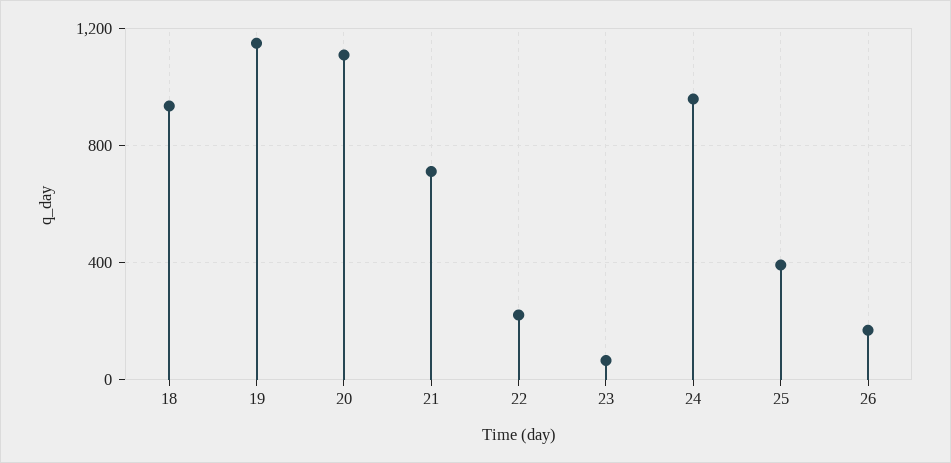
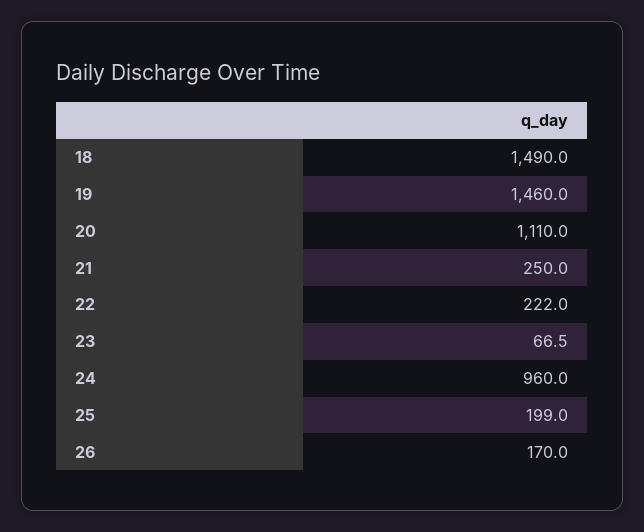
  {
-   "18": 950,
+   "18": 1490,
-   "19": 1150,
+   "19": 1460,
    "20": 1110,
-   "21": 700,
+   "21": 250,
    "22": 222,
    "23": 66.5,
    "24": 960,
-   "25": 400,
+   "25": 199,
    "26": 170
  }

